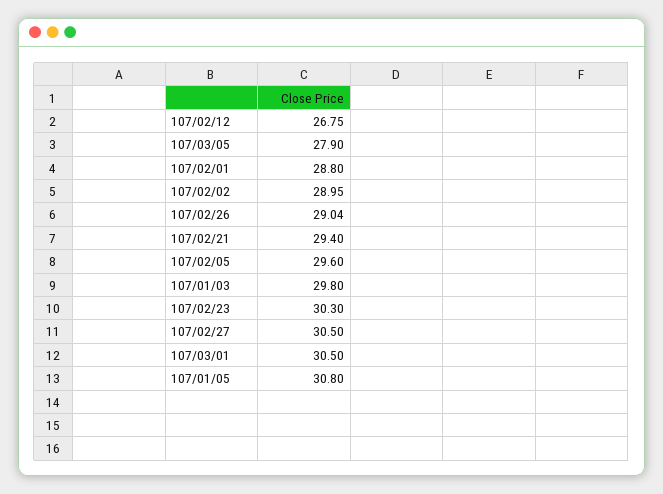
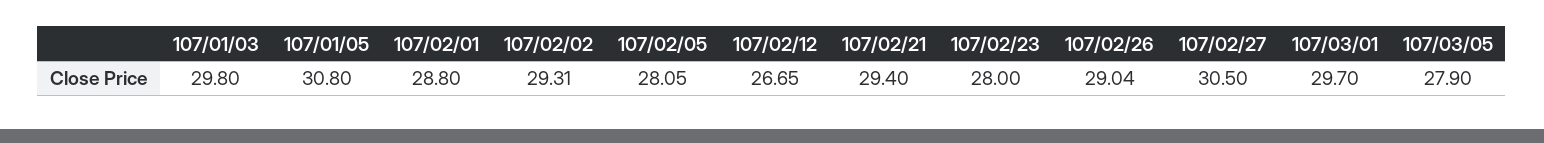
  {
-   "107/02/12": 26.75,
+   "107/02/12": 26.65,
    "107/03/05": 27.9,
    "107/02/01": 28.8,
-   "107/02/02": 28.95,
+   "107/02/02": 29.31,
    "107/02/26": 29.04,
    "107/02/21": 29.4,
-   "107/02/05": 29.6,
+   "107/02/05": 28.05,
    "107/01/03": 29.8,
-   "107/02/23": 30.3,
+   "107/02/23": 28,
    "107/02/27": 30.5,
-   "107/03/01": 30.5,
+   "107/03/01": 29.7,
    "107/01/05": 30.8
  }

